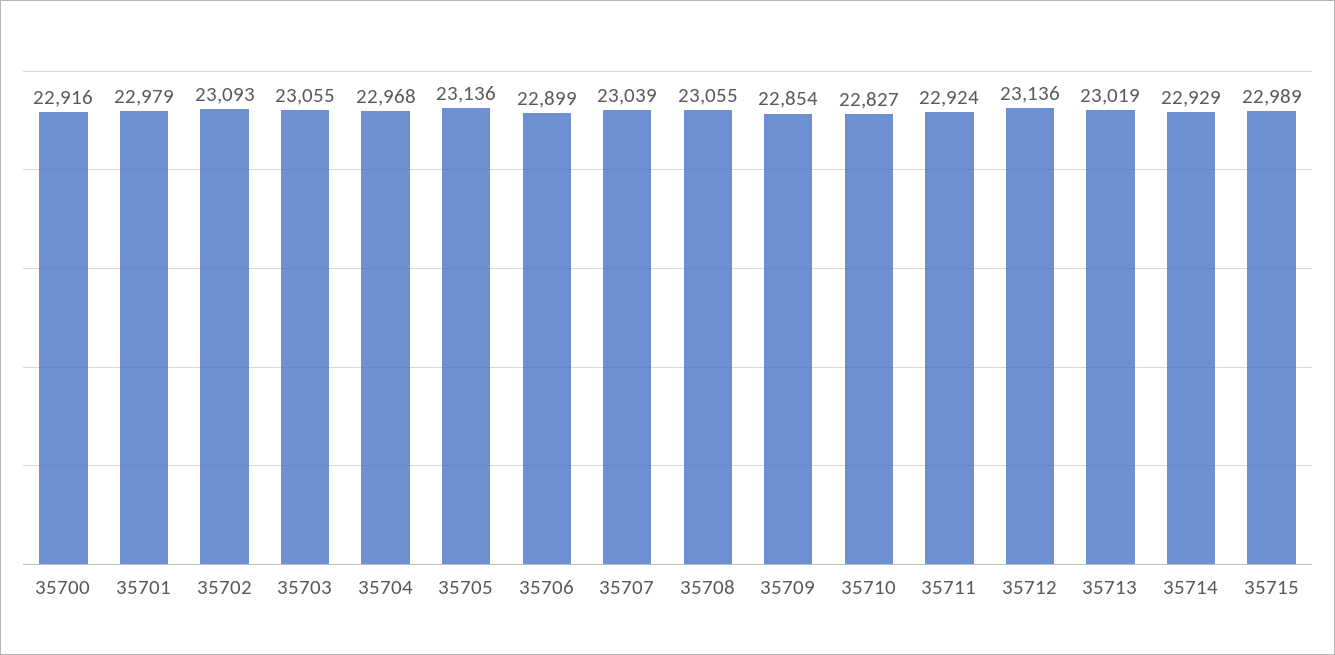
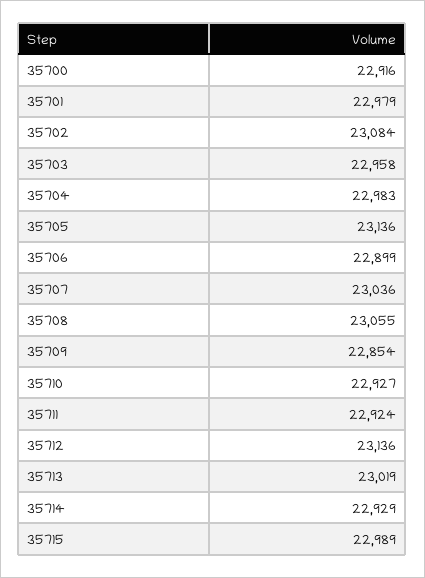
  {
    "35700": 22916,
    "35701": 22979,
-   "35702": 23093,
+   "35702": 23084,
-   "35703": 23055,
+   "35703": 22958,
-   "35704": 22968,
+   "35704": 22983,
    "35705": 23136,
    "35706": 22899,
-   "35707": 23039,
+   "35707": 23036,
    "35708": 23055,
    "35709": 22854,
-   "35710": 22827,
+   "35710": 22927,
    "35711": 22924,
    "35712": 23136,
    "35713": 23019,
    "35714": 22929,
    "35715": 22989
  }

